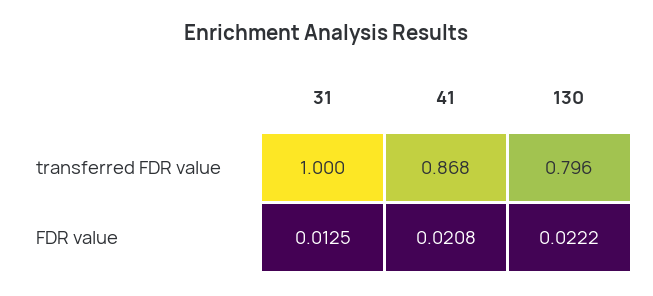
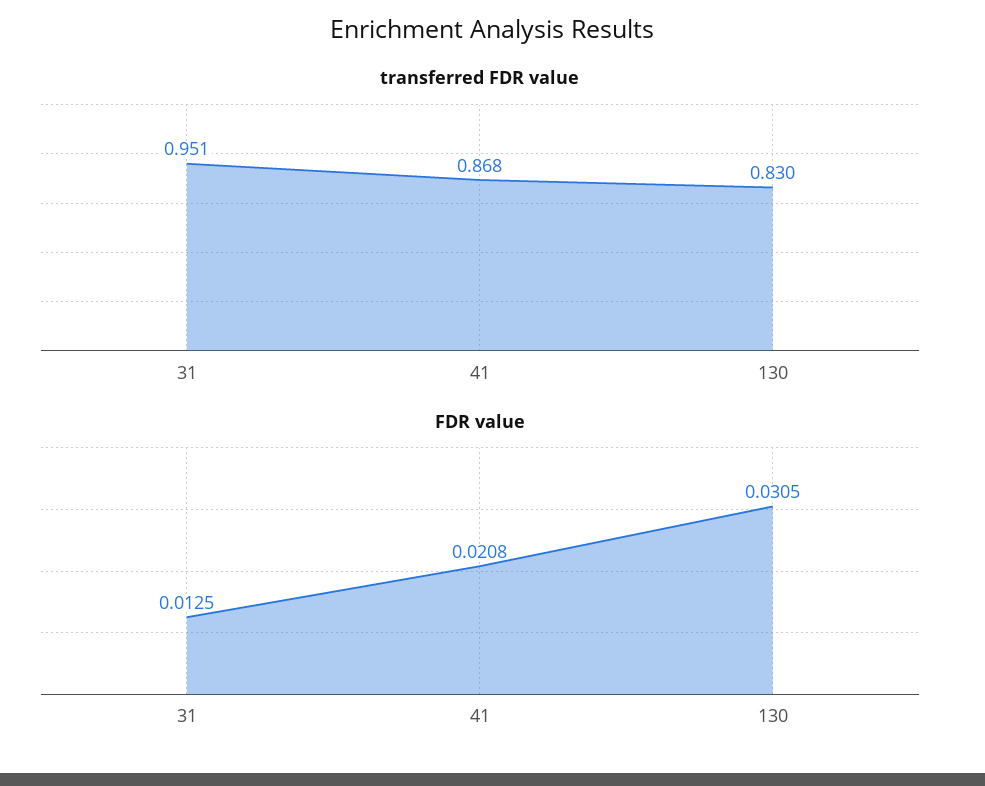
  {
    "transferred FDR value": {
-     "31": 1,
+     "31": 0.951,
      "41": 0.868,
-     "130": 0.796
+     "130": 0.83
    },
    "FDR value": {
      "31": 0.0125,
      "41": 0.0208,
-     "130": 0.0222
+     "130": 0.0305
    }
  }

